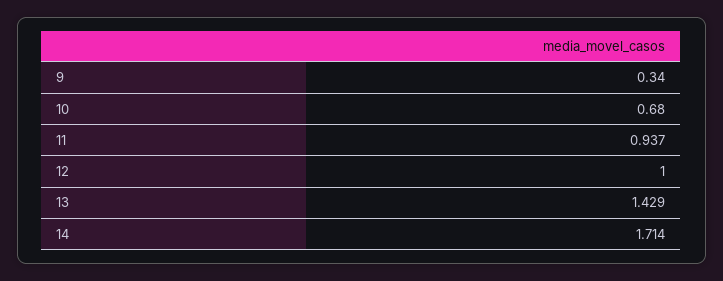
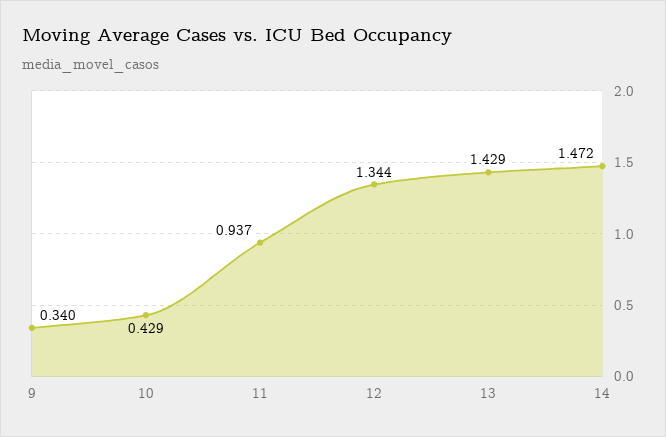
  {
    "9": 0.34,
-   "10": 0.68,
+   "10": 0.429,
    "11": 0.937,
-   "12": 1,
+   "12": 1.344,
    "13": 1.429,
-   "14": 1.714
+   "14": 1.472
  }

